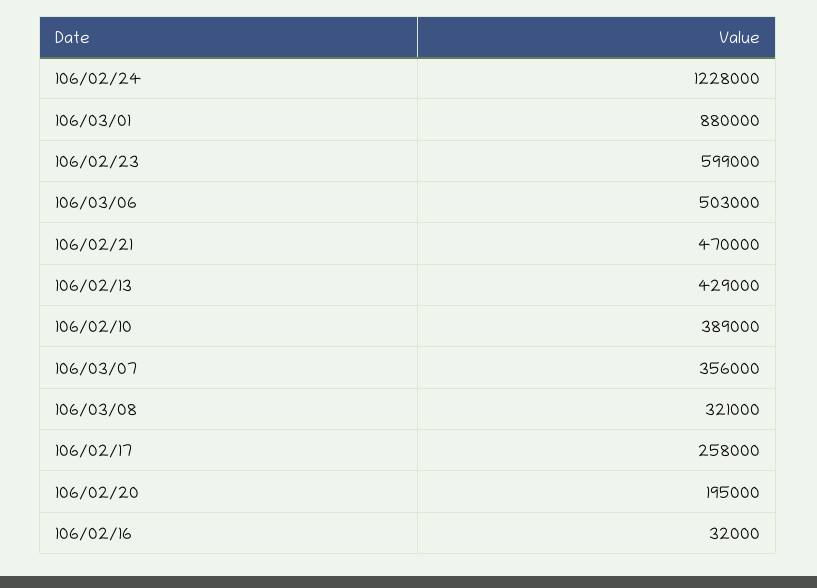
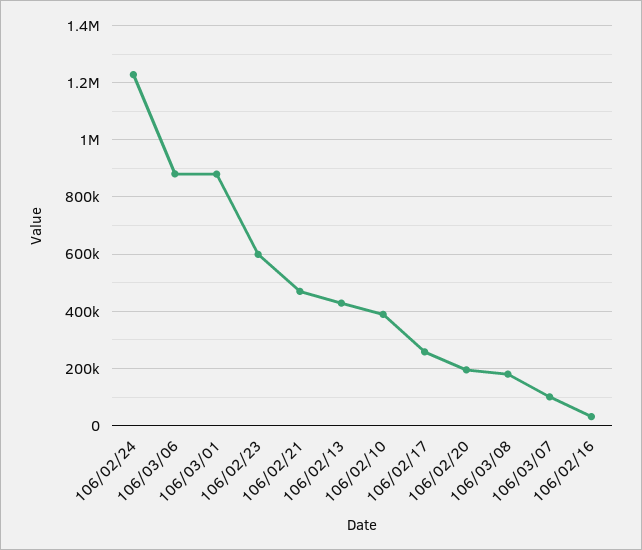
  {
    "106/02/24": 1228000,
    "106/03/01": 880000,
    "106/02/23": 599000,
-   "106/03/06": 503000,
+   "106/03/06": 875000,
    "106/02/21": 470000,
    "106/02/13": 429000,
    "106/02/10": 389000,
-   "106/03/07": 356000,
+   "106/03/07": 100000,
-   "106/03/08": 321000,
+   "106/03/08": 175000,
    "106/02/17": 258000,
    "106/02/20": 195000,
    "106/02/16": 32000
  }

